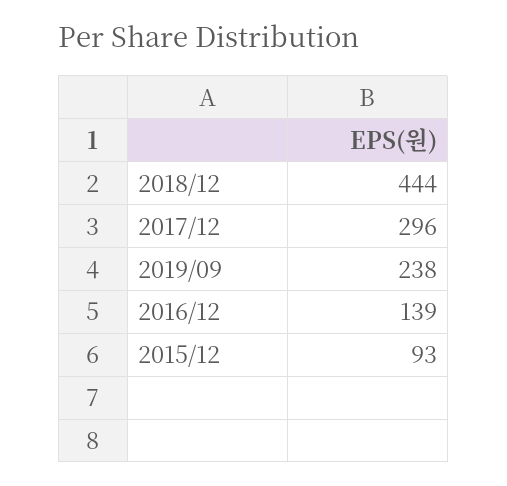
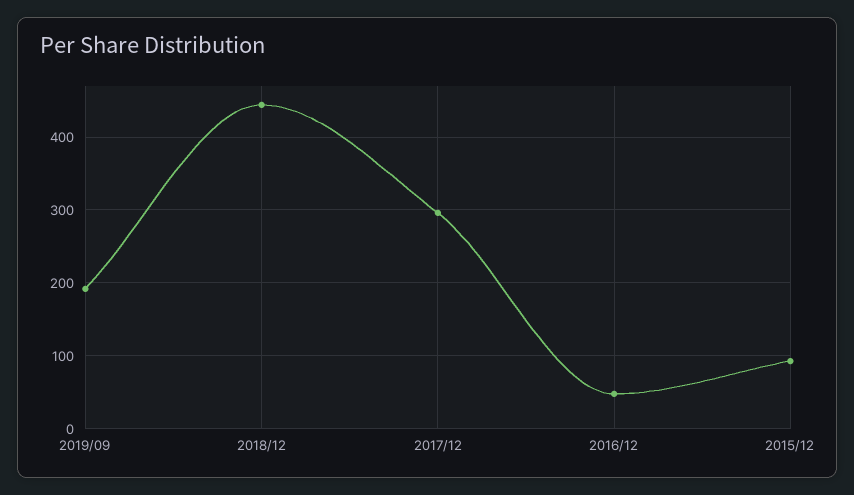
  {
    "2018/12": 444,
    "2017/12": 296,
-   "2019/09": 238,
+   "2019/09": 190,
-   "2016/12": 139,
+   "2016/12": 50,
    "2015/12": 93
  }

